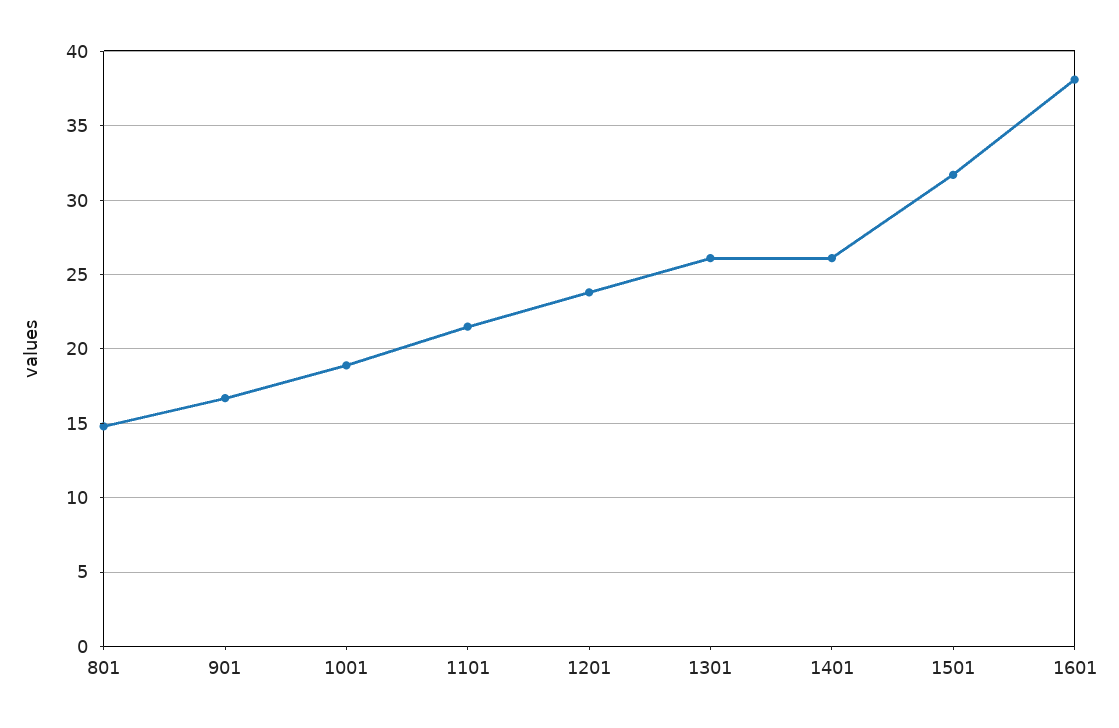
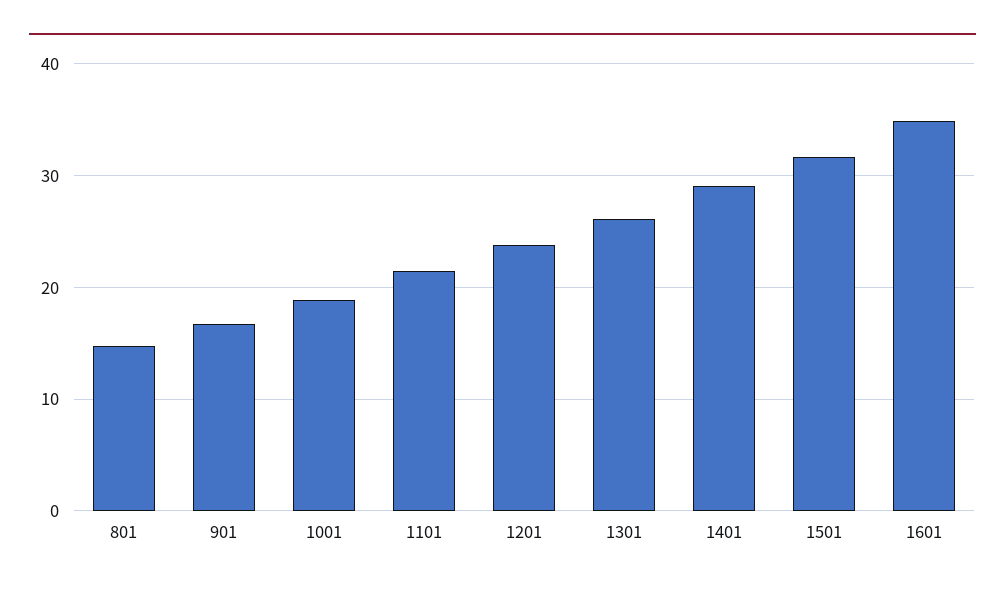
  {
    "801": 15,
    "901": 16.5,
    "1001": 19,
    "1101": 21.5,
    "1201": 24,
    "1301": 26,
-   "1401": 26,
+   "1401": 29,
    "1501": 31.5,
-   "1601": 38
+   "1601": 35
  }

